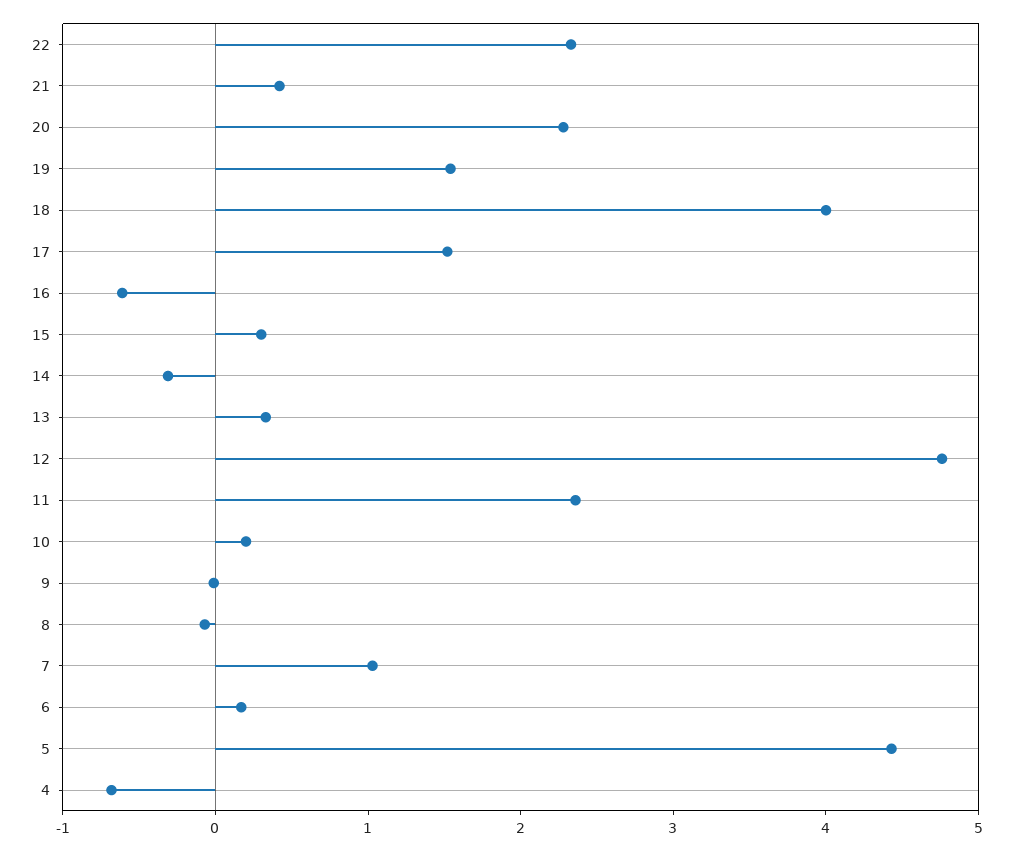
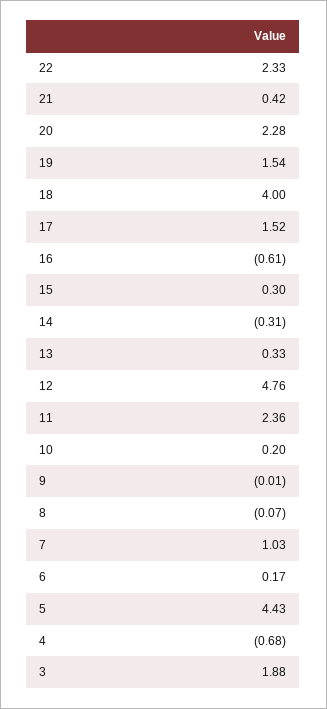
  {
    "22": 2.33,
    "21": 0.42,
    "20": 2.28,
    "19": 1.54,
    "18": 4,
    "17": 1.52,
    "16": -0.61,
    "15": 0.3,
    "14": -0.31,
    "13": 0.33,
    "12": 4.76,
    "11": 2.36,
    "10": 0.2,
    "9": -0.01,
    "8": -0.07,
    "7": 1.03,
    "6": 0.17,
    "5": 4.43,
-   "4": -0.68
+   "4": -0.68,
+   "3": 1.88
  }

